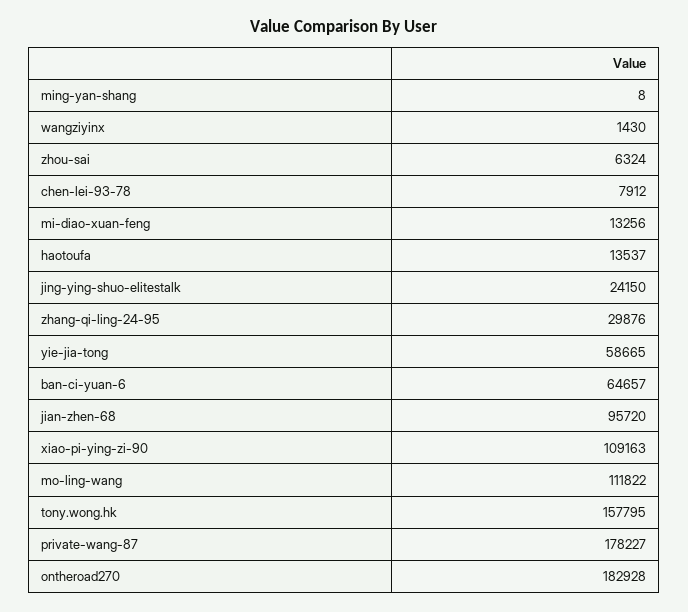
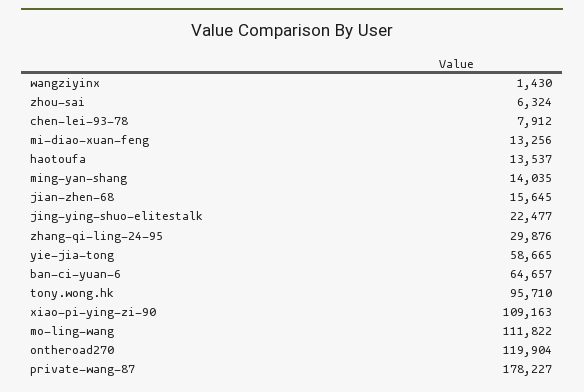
  {
-   "ming-yan-shang": 8,
+   "ming-yan-shang": 14035,
    "wangziyinx": 1430,
    "zhou-sai": 6324,
    "chen-lei-93-78": 7912,
    "mi-diao-xuan-feng": 13256,
    "haotoufa": 13537,
-   "jing-ying-shuo-elitestalk": 24150,
+   "jing-ying-shuo-elitestalk": 22477,
    "zhang-qi-ling-24-95": 29876,
    "yie-jia-tong": 58665,
    "ban-ci-yuan-6": 64657,
-   "jian-zhen-68": 95720,
+   "jian-zhen-68": 15645,
    "xiao-pi-ying-zi-90": 109163,
    "mo-ling-wang": 111822,
-   "tony.wong.hk": 157795,
+   "tony.wong.hk": 95710,
    "private-wang-87": 178227,
-   "ontheroad270": 182928
+   "ontheroad270": 119904
  }

